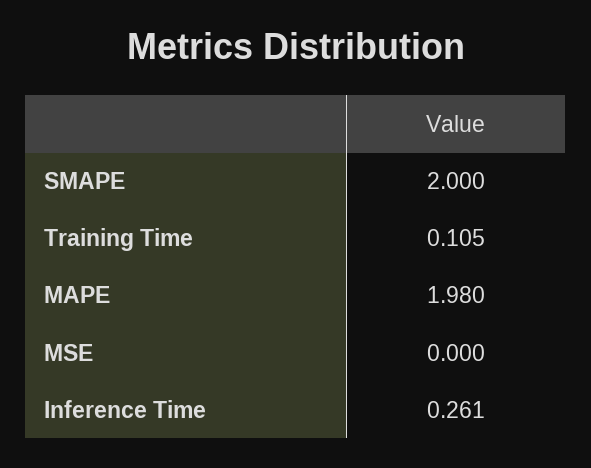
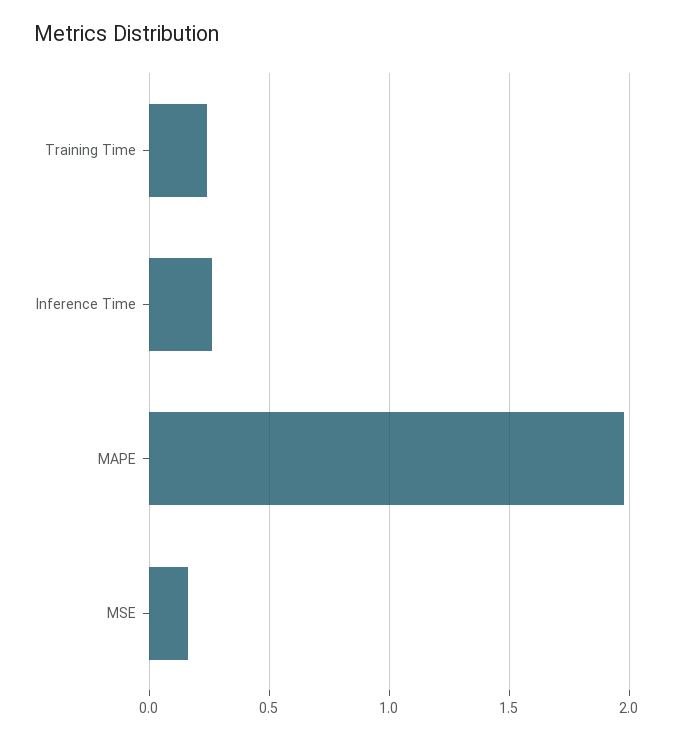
  {
-   "SMAPE": 2,
-   "Training Time": 0.105,
+   "Training Time": 0.25,
    "MAPE": 1.98,
-   "MSE": 0,
+   "MSE": 0.15,
    "Inference Time": 0.261
  }

